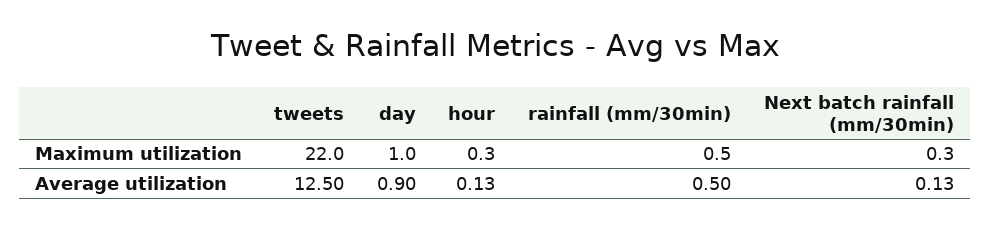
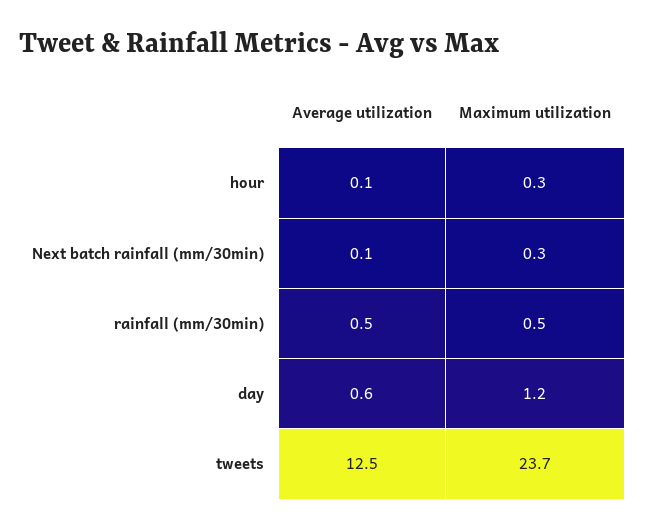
  {
    "tweets": {
-     "Maximum utilization": 22,
+     "Maximum utilization": 23.7,
      "Average utilization": 12.5
    },
    "day": {
-     "Maximum utilization": 1,
+     "Maximum utilization": 1.2,
-     "Average utilization": 0.9
+     "Average utilization": 0.6
    },
    "hour": {
      "Maximum utilization": 0.3,
      "Average utilization": 0.13
    },
    "rainfall (mm/30min)": {
      "Maximum utilization": 0.5,
      "Average utilization": 0.5
    },
    "Next batch rainfall (mm/30min)": {
      "Maximum utilization": 0.3,
      "Average utilization": 0.13
    }
  }

